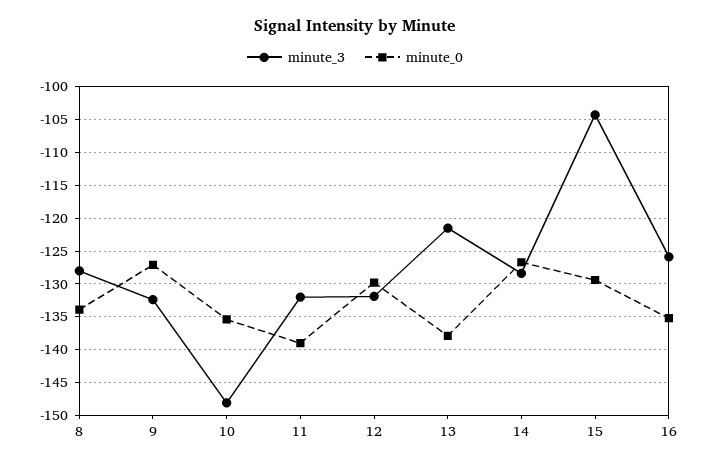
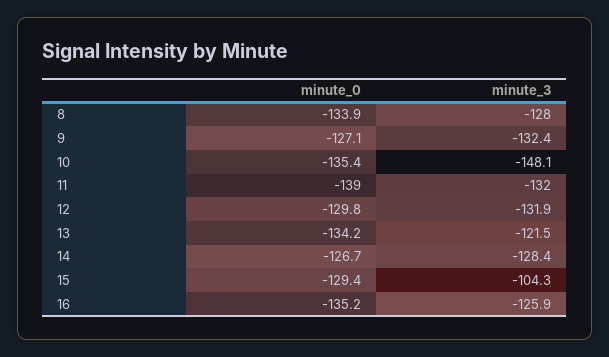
  {
    "minute_3": {
      "8": -128,
      "9": -132.4,
      "10": -148.1,
      "11": -132,
      "12": -131.9,
      "13": -121.5,
      "14": -128.4,
      "15": -104.3,
      "16": -125.9
    },
    "minute_0": {
      "8": -133.9,
      "9": -127.1,
      "10": -135.4,
      "11": -139,
      "12": -129.8,
-     "13": -138,
+     "13": -134.2,
      "14": -126.7,
      "15": -129.4,
      "16": -135.2
    }
  }

